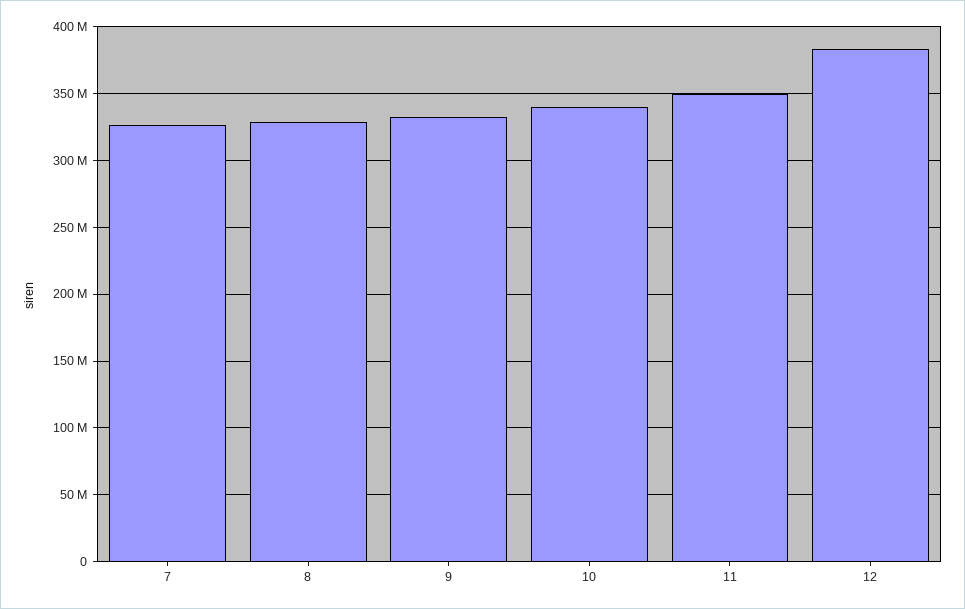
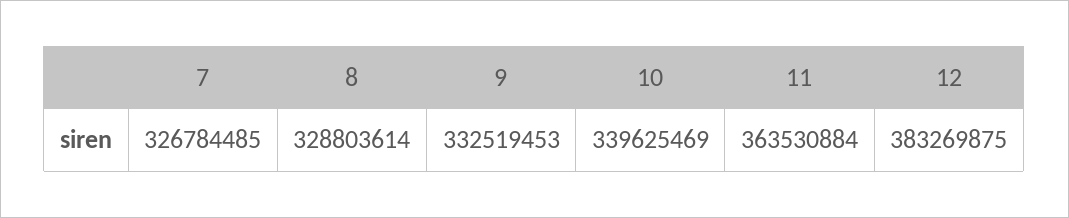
  {
    "7": 326784485,
    "8": 328803614,
    "9": 332519453,
    "10": 339625469,
-   "11": 350000000,
+   "11": 363530884,
    "12": 383269875
  }

